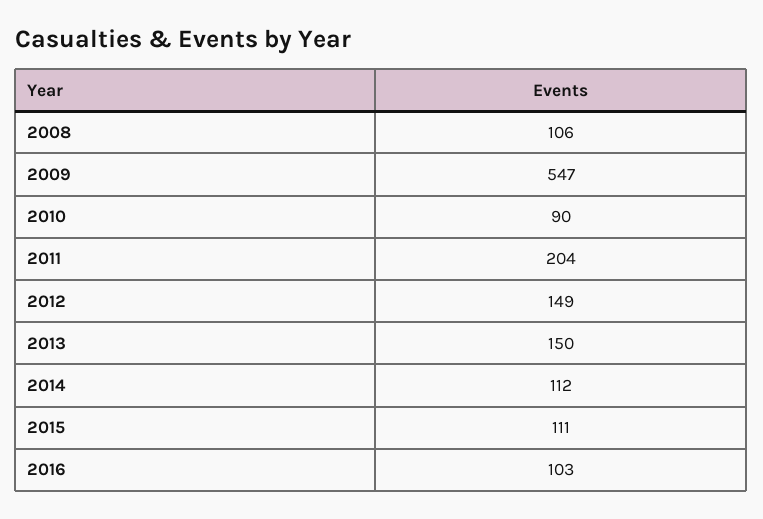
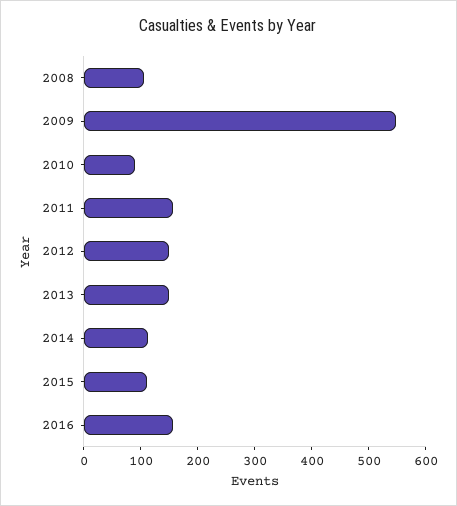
  {
    "2008": 106,
    "2009": 547,
    "2010": 90,
-   "2011": 204,
+   "2011": 160,
    "2012": 149,
    "2013": 150,
    "2014": 112,
    "2015": 111,
-   "2016": 103
+   "2016": 160
  }

